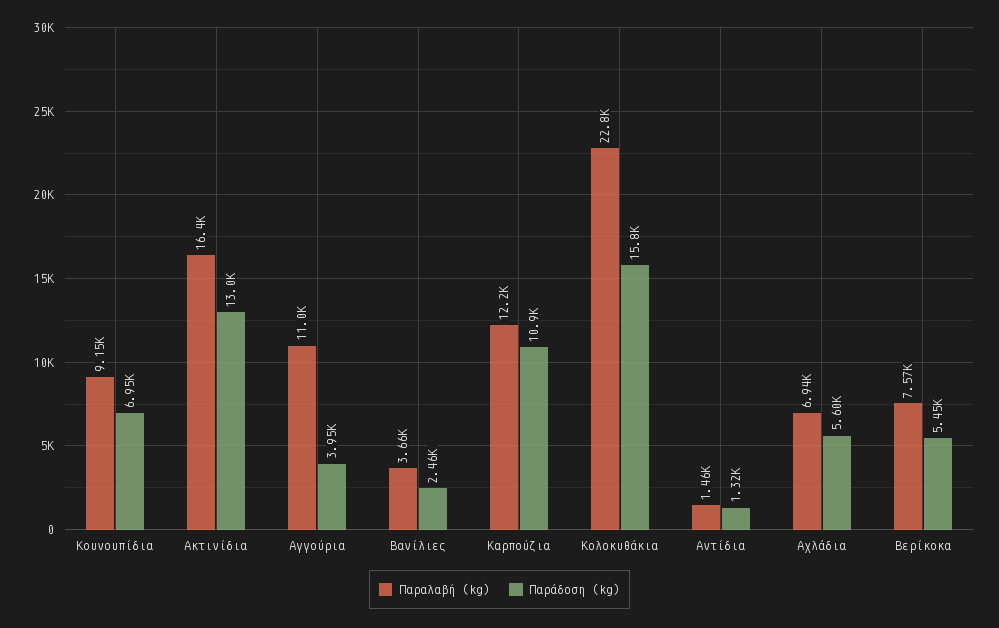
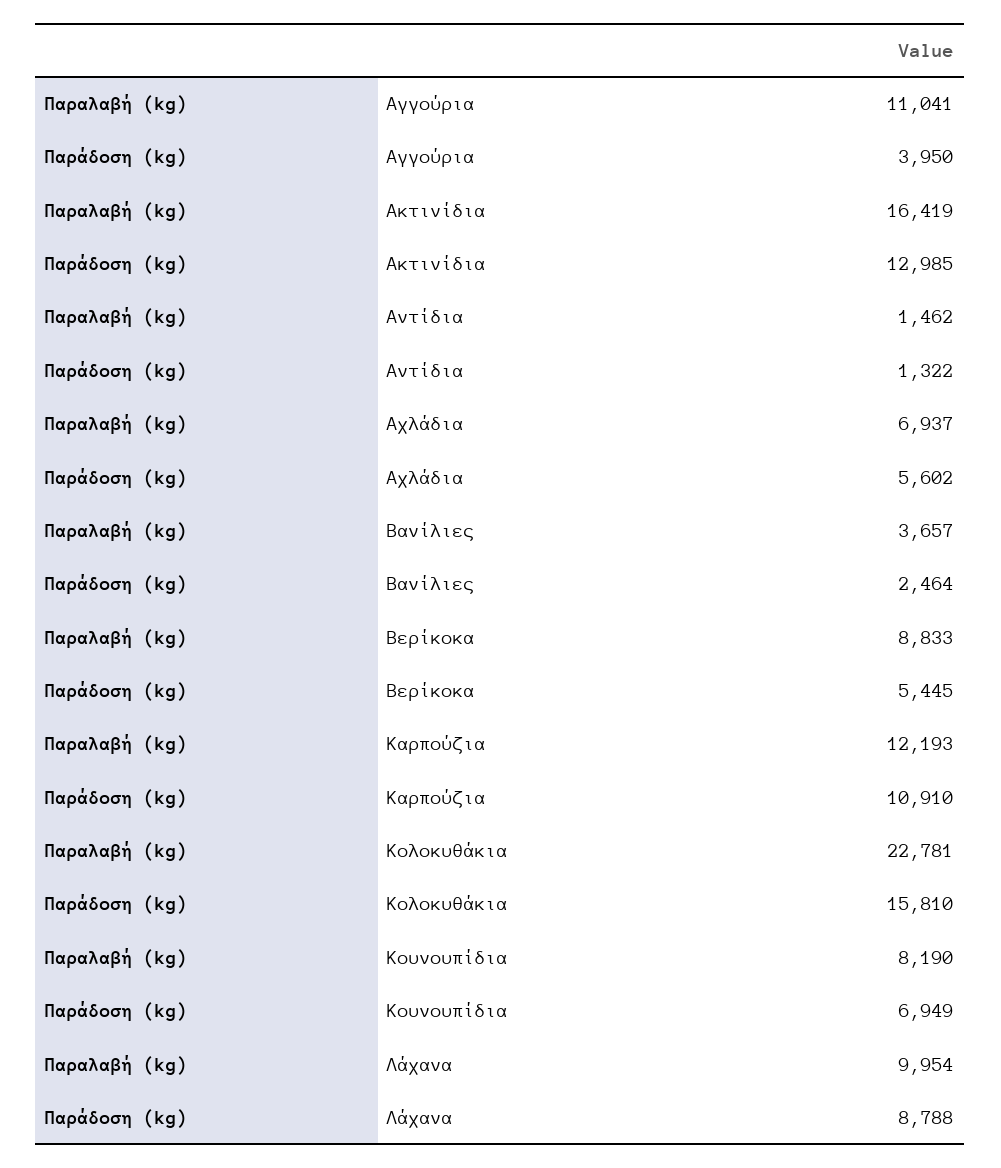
  {
    "Παραλαβή (kg)": {
-     "Κουνουπίδια": 9150,
+     "Κουνουπίδια": 8190,
      "Ακτινίδια": 16419,
      "Αγγούρια": 11041,
      "Βανίλιες": 3657,
      "Καρπούζια": 12193,
      "Κολοκυθάκια": 22781,
      "Αντίδια": 1462,
      "Αχλάδια": 6937,
-     "Βερίκοκα": 7570
+     "Βερίκοκα": 8833,
+     "Λάχανα": 9954
    },
    "Παράδοση (kg)": {
      "Κουνουπίδια": 6949,
      "Ακτινίδια": 12985,
      "Αγγούρια": 3950,
      "Βανίλιες": 2464,
      "Καρπούζια": 10910,
      "Κολοκυθάκια": 15810,
      "Αντίδια": 1322,
      "Αχλάδια": 5602,
-     "Βερίκοκα": 5445
+     "Βερίκοκα": 5445,
+     "Λάχανα": 8788
    }
  }

